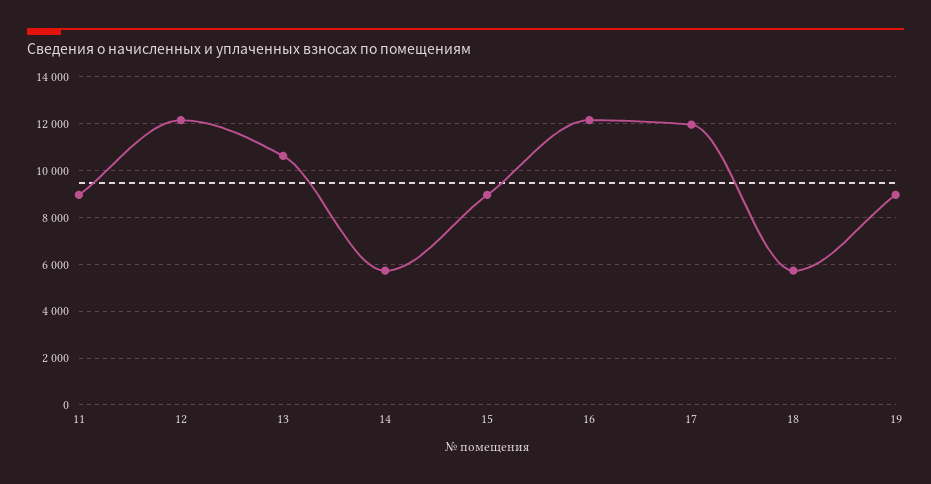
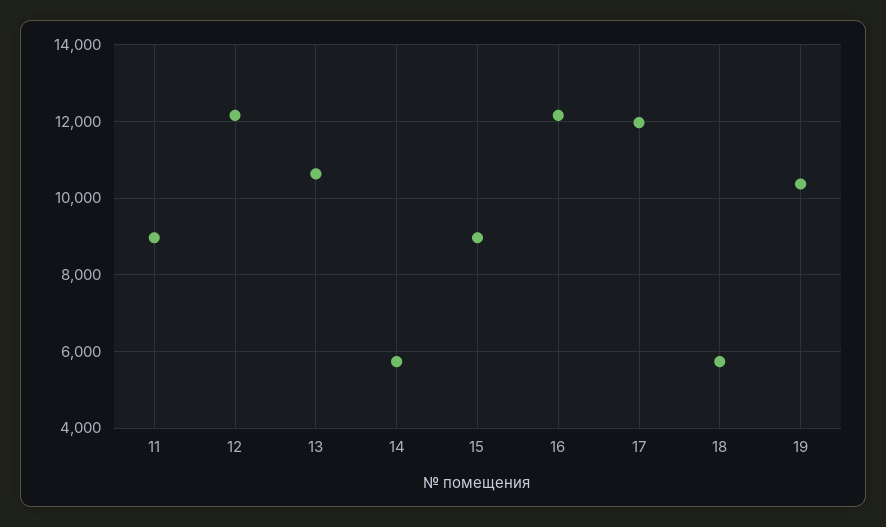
  {
    "11": 9000,
    "12": 12200,
    "13": 10600,
    "14": 5800,
    "15": 9000,
    "16": 12200,
    "17": 12000,
    "18": 5800,
-   "19": 9000
+   "19": 10400
  }

